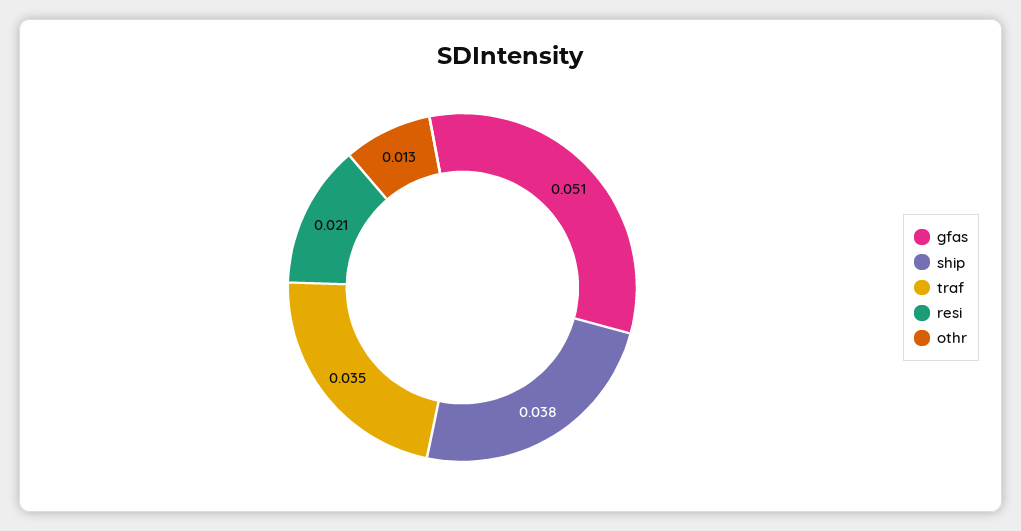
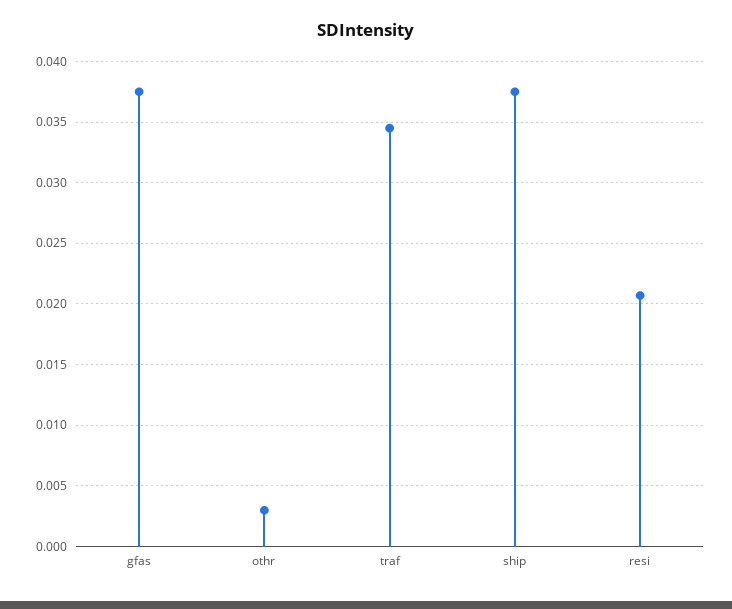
  {
-   "gfas": 0.051,
+   "gfas": 0.0375,
    "ship": 0.038,
    "traf": 0.035,
    "resi": 0.021,
-   "othr": 0.013
+   "othr": 0.003
  }

